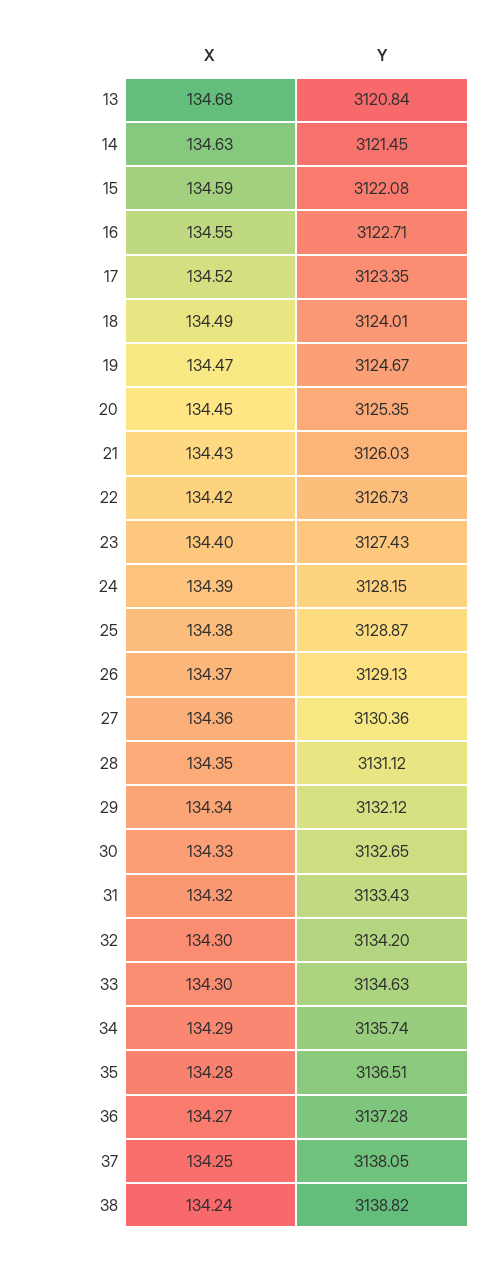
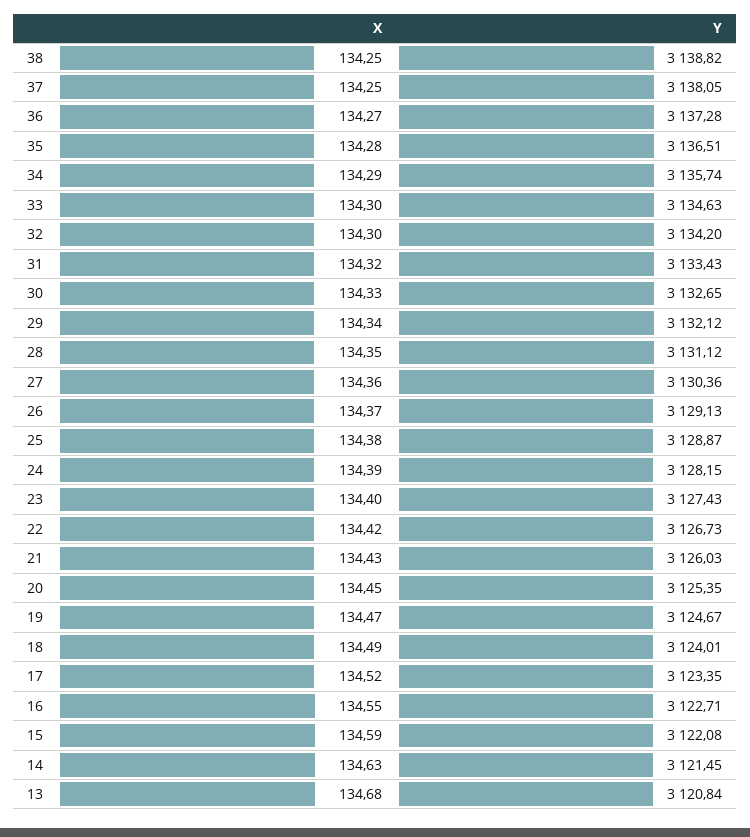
  {
    "X": {
      "13": 134.68,
      "14": 134.63,
      "15": 134.59,
      "16": 134.55,
      "17": 134.52,
      "18": 134.49,
      "19": 134.47,
      "20": 134.45,
      "21": 134.43,
      "22": 134.42,
      "23": 134.4,
      "24": 134.39,
      "25": 134.38,
      "26": 134.37,
      "27": 134.36,
      "28": 134.35,
      "29": 134.34,
      "30": 134.33,
      "31": 134.32,
      "32": 134.3,
      "33": 134.3,
      "34": 134.29,
      "35": 134.28,
      "36": 134.27,
      "37": 134.25,
-     "38": 134.24
+     "38": 134.25
    },
    "Y": {
      "13": 3120.84,
      "14": 3121.45,
      "15": 3122.08,
      "16": 3122.71,
      "17": 3123.35,
      "18": 3124.01,
      "19": 3124.67,
      "20": 3125.35,
      "21": 3126.03,
      "22": 3126.73,
      "23": 3127.43,
      "24": 3128.15,
      "25": 3128.87,
      "26": 3129.13,
      "27": 3130.36,
      "28": 3131.12,
      "29": 3132.12,
      "30": 3132.65,
      "31": 3133.43,
      "32": 3134.2,
      "33": 3134.63,
      "34": 3135.74,
      "35": 3136.51,
      "36": 3137.28,
      "37": 3138.05,
      "38": 3138.82
    }
  }

